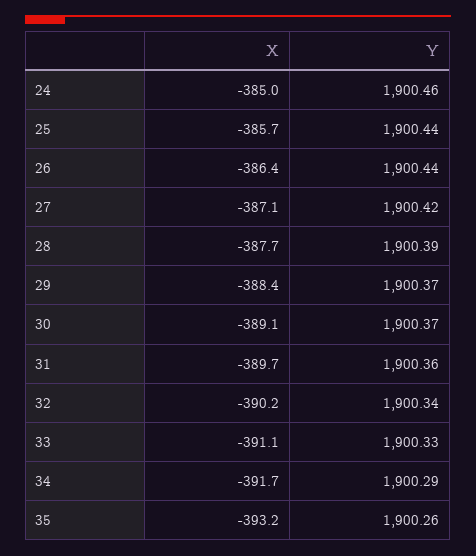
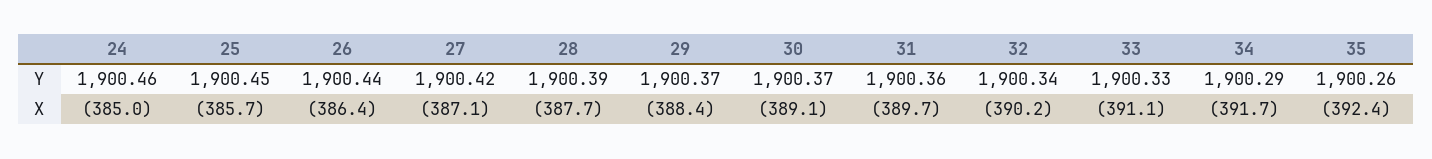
  {
    "X": {
      "24": -385,
      "25": -385.7,
      "26": -386.4,
      "27": -387.1,
      "28": -387.7,
      "29": -388.4,
      "30": -389.1,
      "31": -389.7,
      "32": -390.2,
      "33": -391.1,
      "34": -391.7,
-     "35": -393.2
+     "35": -392.4
    },
    "Y": {
      "24": 1900.46,
-     "25": 1900.44,
+     "25": 1900.45,
      "26": 1900.44,
      "27": 1900.42,
      "28": 1900.39,
      "29": 1900.37,
      "30": 1900.37,
      "31": 1900.36,
      "32": 1900.34,
      "33": 1900.33,
      "34": 1900.29,
      "35": 1900.26
    }
  }

